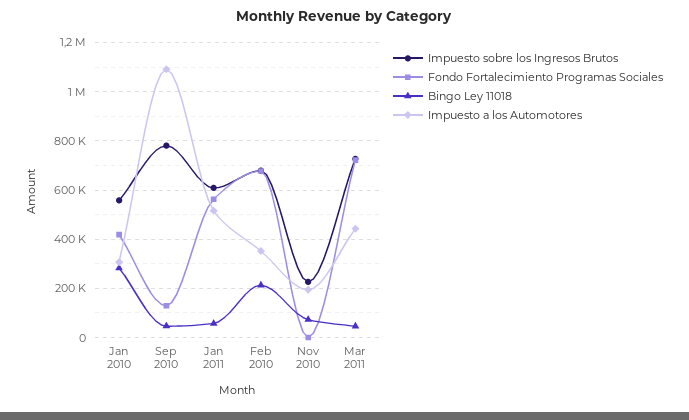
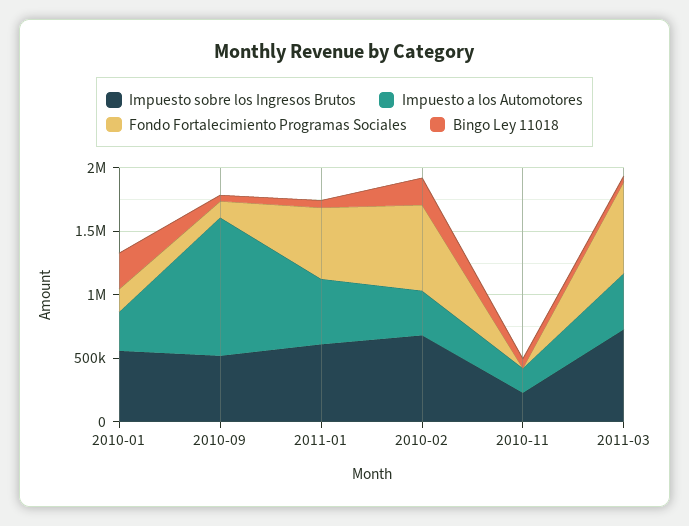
  {
    "Impuesto sobre los Ingresos Brutos": {
      "Jan 2010": 550000,
-     "Sep 2010": 775000,
+     "Sep 2010": 500000,
      "Jan 2011": 600000,
      "Feb 2010": 675000,
      "Nov 2010": 225000,
      "Mar 2011": 725000
    },
    "Fondo Fortalecimiento Programas Sociales": {
-     "Jan 2010": 425000,
+     "Jan 2010": 200000,
      "Sep 2010": 125000,
      "Jan 2011": 575000,
      "Feb 2010": 675000,
      "Nov 2010": 0,
      "Mar 2011": 725000
    },
    "Bingo Ley 11018": {
      "Jan 2010": 275000,
      "Sep 2010": 50000,
      "Jan 2011": 50000,
      "Feb 2010": 225000,
      "Nov 2010": 75000,
      "Mar 2011": 50000
    },
    "Impuesto a los Automotores": {
      "Jan 2010": 300000,
      "Sep 2010": 1100000,
      "Jan 2011": 525000,
      "Feb 2010": 350000,
      "Nov 2010": 200000,
      "Mar 2011": 450000
    }
  }

